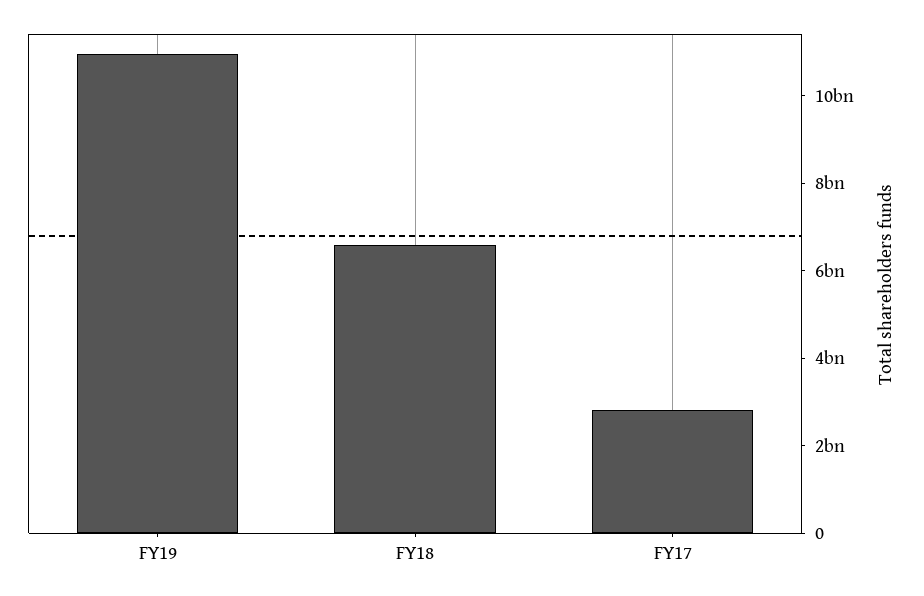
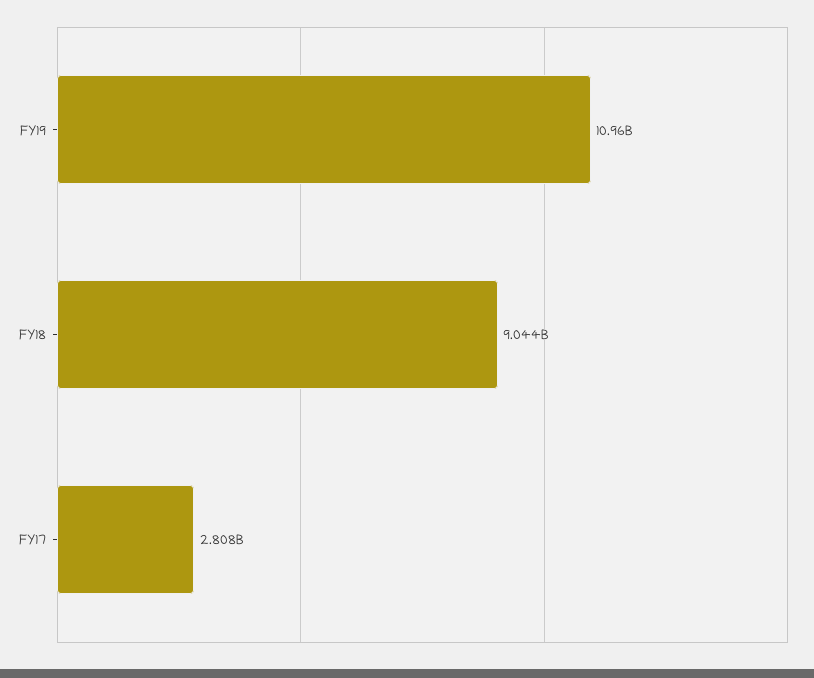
  {
    "FY19": 10960000000,
-   "FY18": 6500000000,
+   "FY18": 9044000000,
    "FY17": 2808000000
  }

